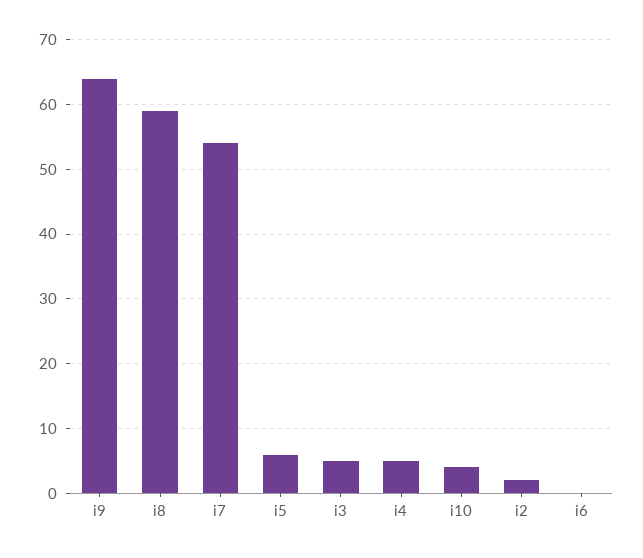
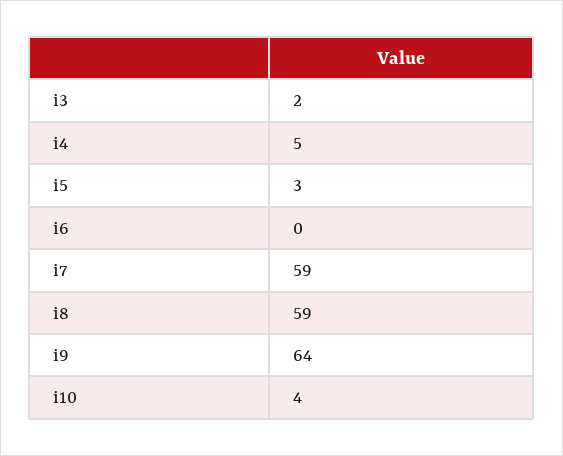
  {
    "i9": 64,
    "i8": 59,
-   "i7": 54,
+   "i7": 59,
-   "i5": 6,
+   "i5": 3,
-   "i3": 5,
+   "i3": 2,
    "i4": 5,
    "i10": 4,
-   "i2": 2,
    "i6": 0
  }

